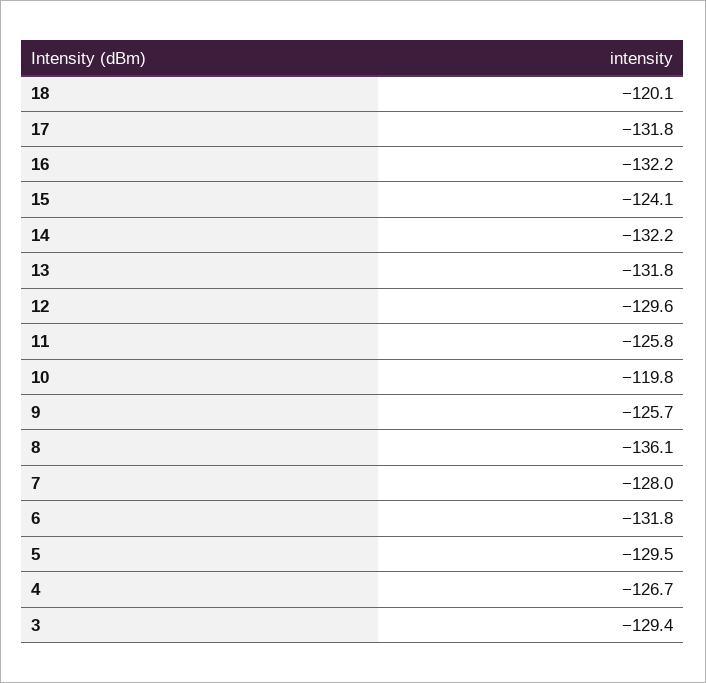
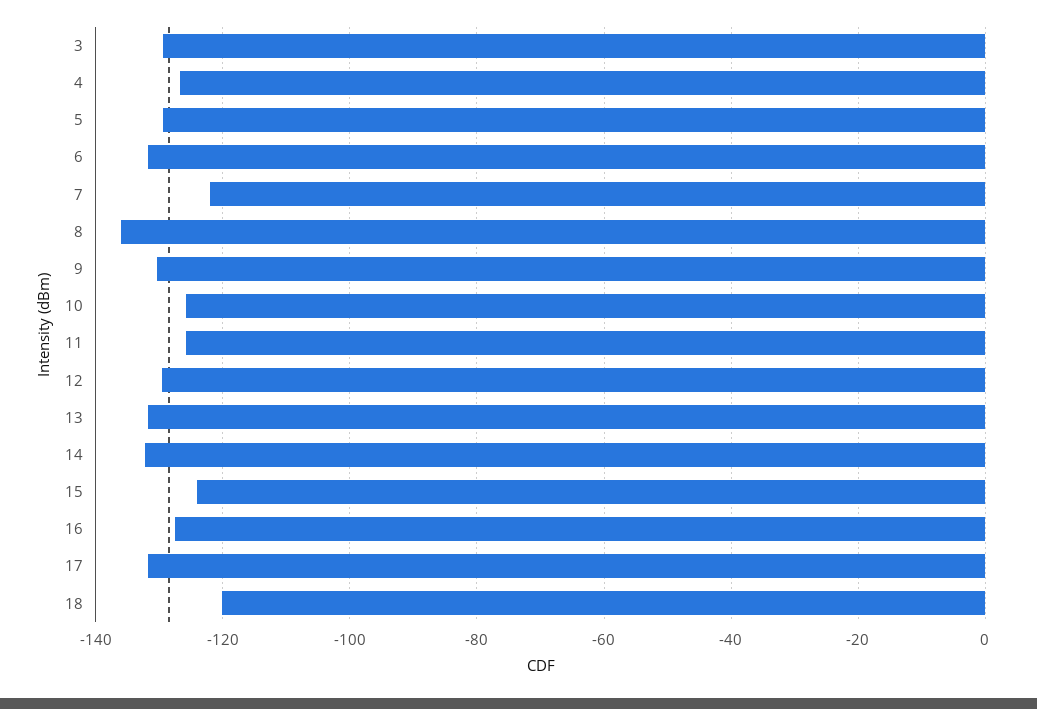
  {
    "18": -120.1,
    "17": -131.8,
-   "16": -132.2,
+   "16": -128,
    "15": -124.1,
    "14": -132.2,
    "13": -131.8,
    "12": -129.6,
    "11": -125.8,
-   "10": -119.8,
+   "10": -126,
-   "9": -125.7,
+   "9": -130,
    "8": -136.1,
-   "7": -128,
+   "7": -122,
    "6": -131.8,
    "5": -129.5,
    "4": -126.7,
    "3": -129.4
  }

